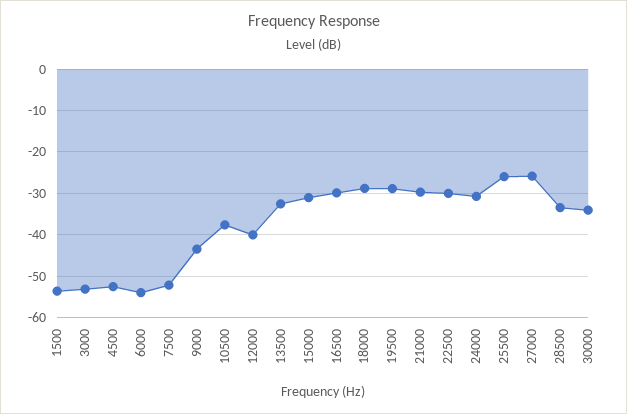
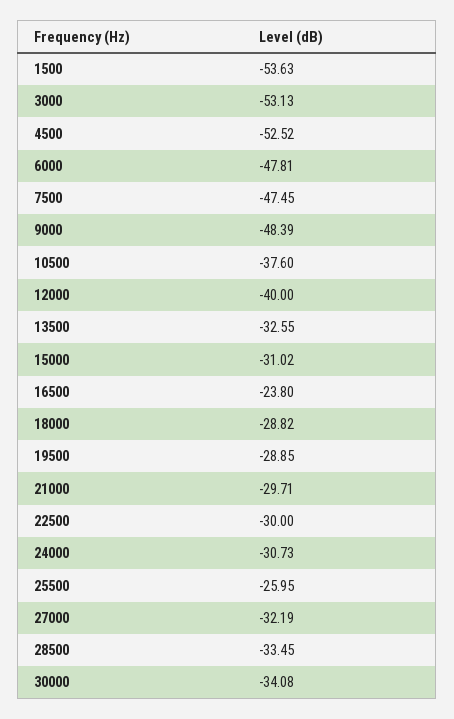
  {
    "1500": -53.63,
    "3000": -53.13,
    "4500": -52.52,
-   "6000": -54,
+   "6000": -47.81,
-   "7500": -52,
+   "7500": -47.45,
-   "9000": -44,
+   "9000": -48.39,
    "10500": -37.6,
    "12000": -40,
    "13500": -32.55,
    "15000": -31.02,
-   "16500": -30,
+   "16500": -23.8,
    "18000": -28.82,
    "19500": -28.85,
    "21000": -29.71,
    "22500": -30,
    "24000": -30.73,
    "25500": -25.95,
-   "27000": -26,
+   "27000": -32.19,
    "28500": -33.45,
    "30000": -34.08
  }

